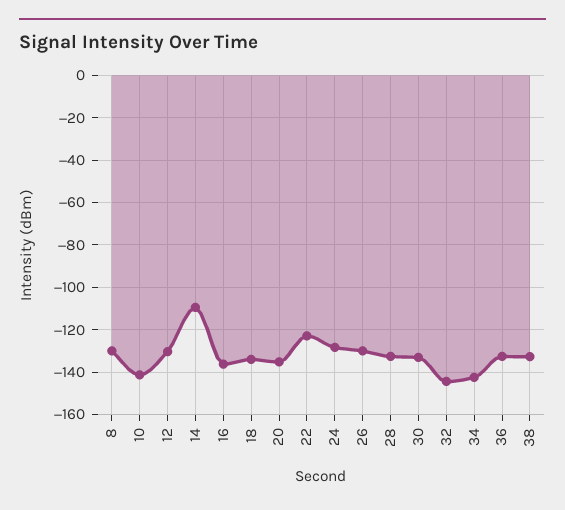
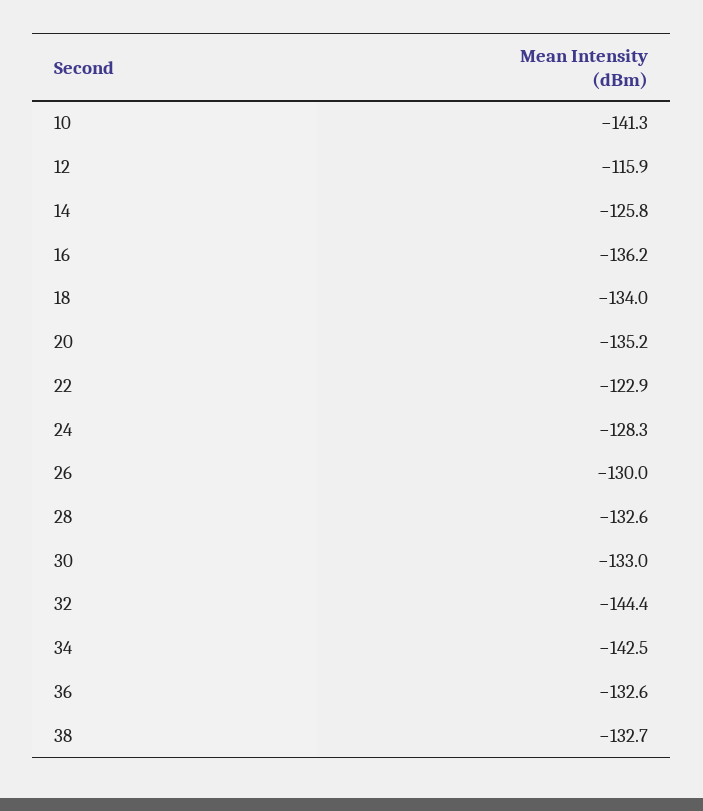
  {
-   "8": -130,
    "10": -141.3,
-   "12": -130,
+   "12": -115.9,
-   "14": -110,
+   "14": -125.8,
    "16": -136.2,
    "18": -134,
    "20": -135.2,
    "22": -122.9,
    "24": -128.3,
    "26": -130,
    "28": -132.6,
    "30": -133,
    "32": -144.4,
    "34": -142.5,
    "36": -132.6,
    "38": -132.7
  }

